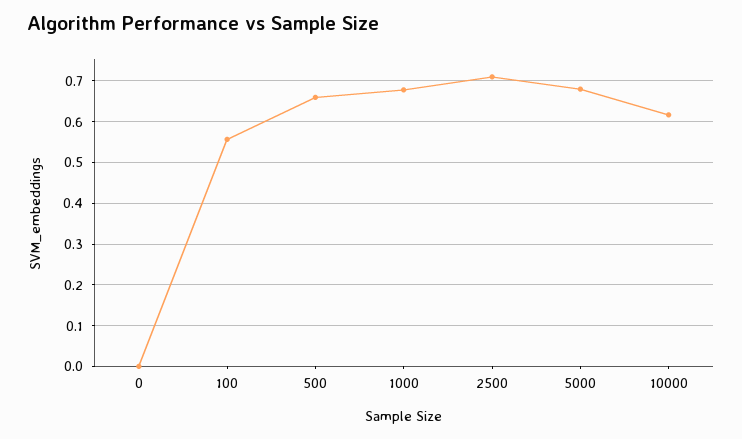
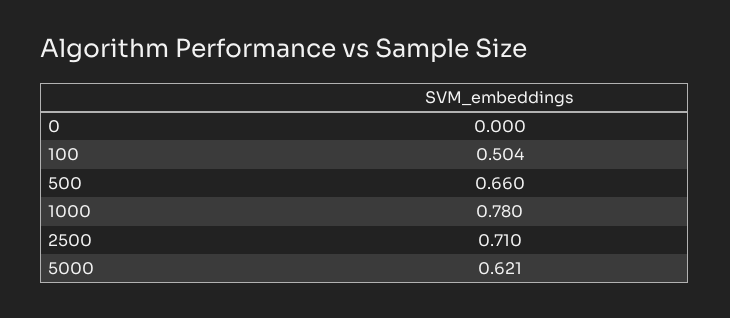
  {
    "0": 0,
-   "100": 0.56,
+   "100": 0.504,
    "500": 0.66,
-   "1000": 0.68,
+   "1000": 0.78,
    "2500": 0.71,
-   "5000": 0.68,
+   "5000": 0.621
-   "10000": 0.62
  }

